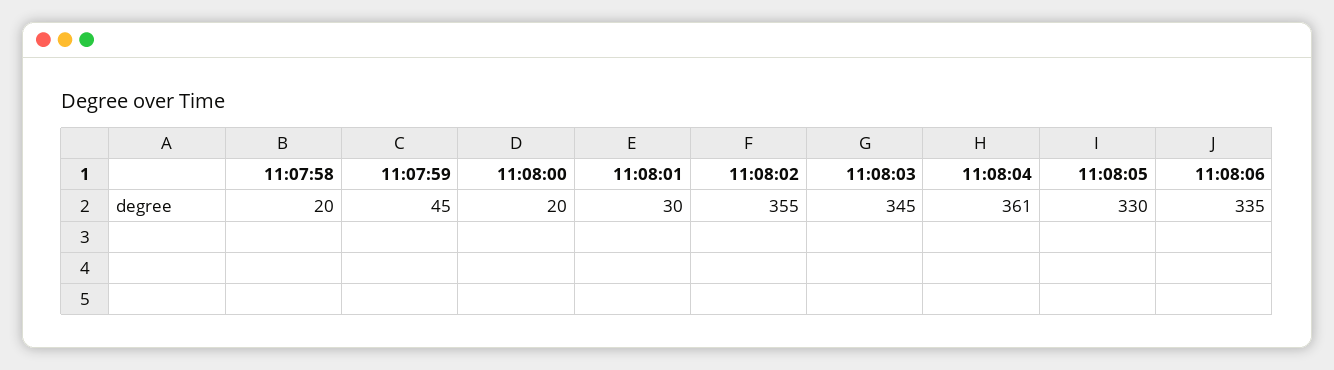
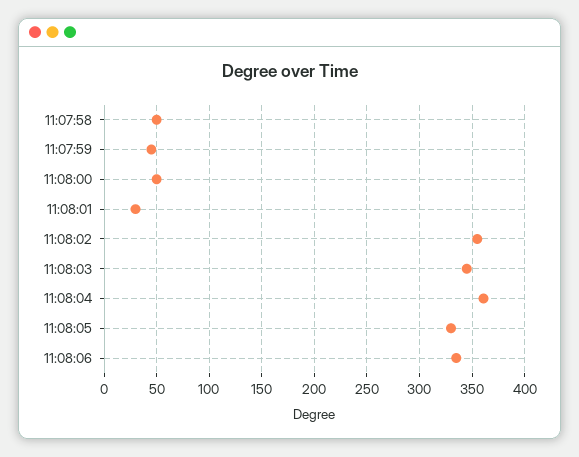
  {
-   "11:07:58": 20,
+   "11:07:58": 50,
    "11:07:59": 45,
-   "11:08:00": 20,
+   "11:08:00": 50,
    "11:08:01": 30,
    "11:08:02": 355,
    "11:08:03": 345,
    "11:08:04": 361,
    "11:08:05": 330,
    "11:08:06": 335
  }

